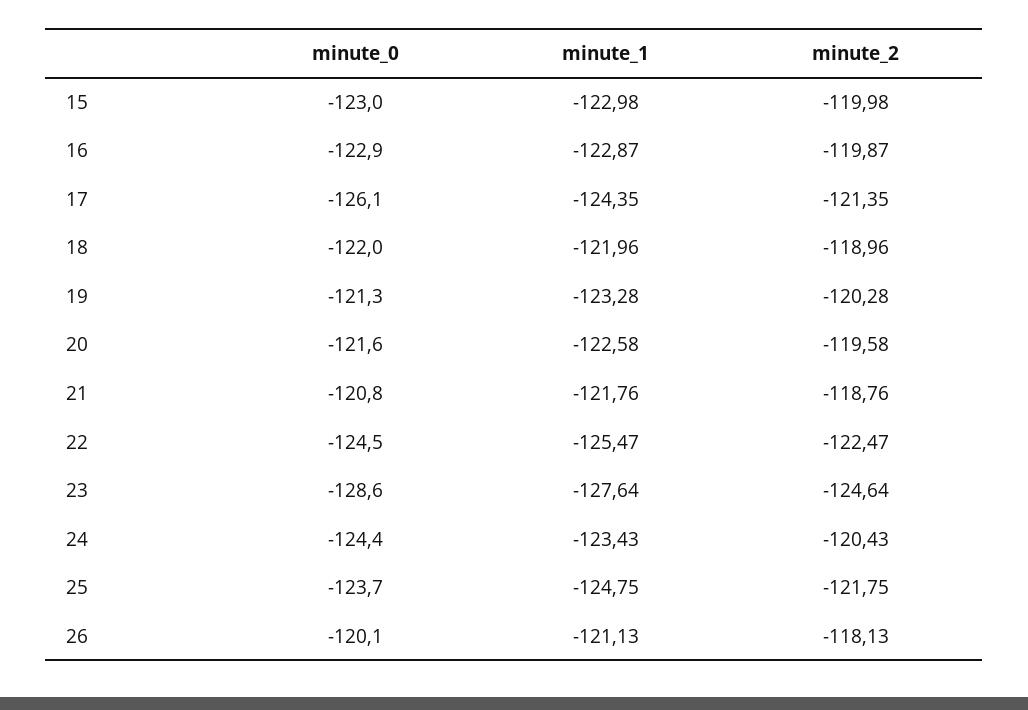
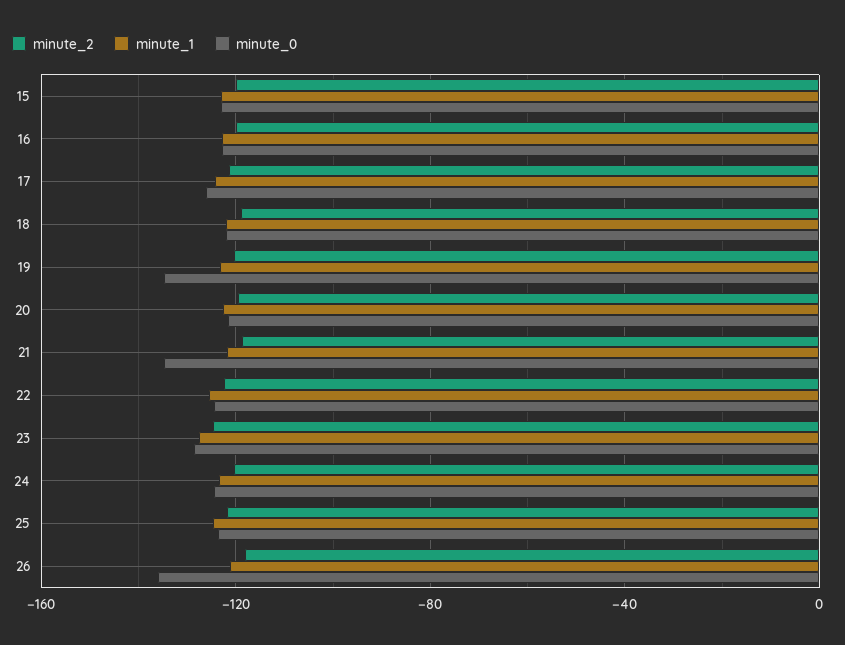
  {
    "minute_0": {
      "15": -123,
      "16": -122.9,
      "17": -126.1,
      "18": -122,
-     "19": -121.3,
+     "19": -135,
      "20": -121.6,
-     "21": -120.8,
+     "21": -135,
      "22": -124.5,
      "23": -128.6,
      "24": -124.4,
      "25": -123.7,
-     "26": -120.1
+     "26": -135
    },
    "minute_1": {
      "15": -122.98,
      "16": -122.87,
      "17": -124.35,
      "18": -121.96,
      "19": -123.28,
      "20": -122.58,
      "21": -121.76,
      "22": -125.47,
      "23": -127.64,
      "24": -123.43,
      "25": -124.75,
      "26": -121.13
    },
    "minute_2": {
      "15": -119.98,
      "16": -119.87,
      "17": -121.35,
      "18": -118.96,
      "19": -120.28,
      "20": -119.58,
      "21": -118.76,
      "22": -122.47,
      "23": -124.64,
      "24": -120.43,
      "25": -121.75,
      "26": -118.13
    }
  }

